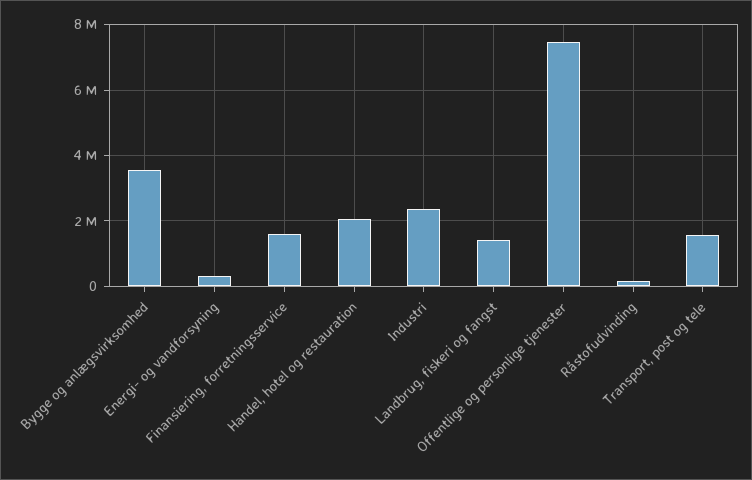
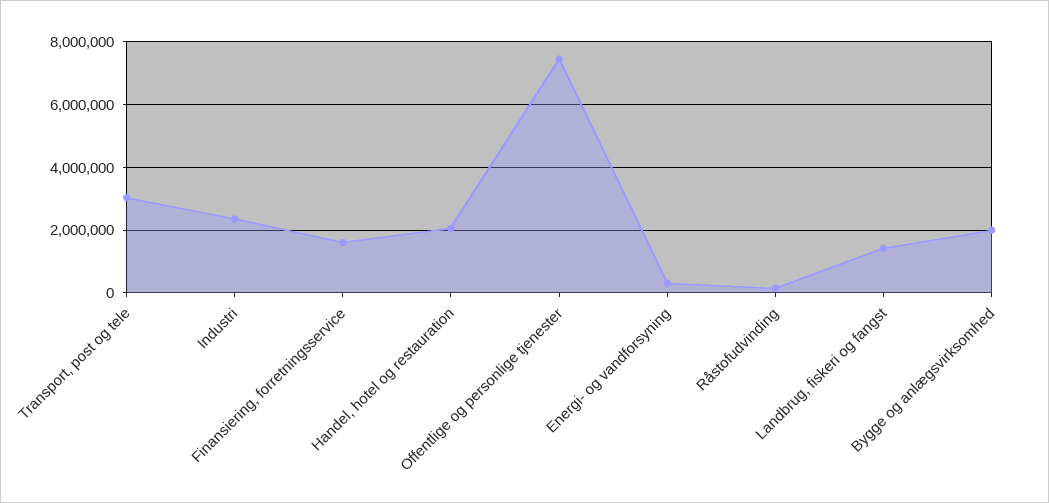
  {
-   "Bygge og anlægsvirksomhed": 3600000,
+   "Bygge og anlægsvirksomhed": 2000000,
    "Energi- og vandforsyning": 400000,
    "Finansiering, forretningsservice": 1600000,
    "Handel, hotel og restauration": 2000000,
    "Industri": 2400000,
    "Landbrug, fiskeri og fangst": 1400000,
    "Offentlige og personlige tjenester": 7400000,
    "Råstofudvinding": 200000,
-   "Transport, post og tele": 1600000
+   "Transport, post og tele": 3000000
  }

